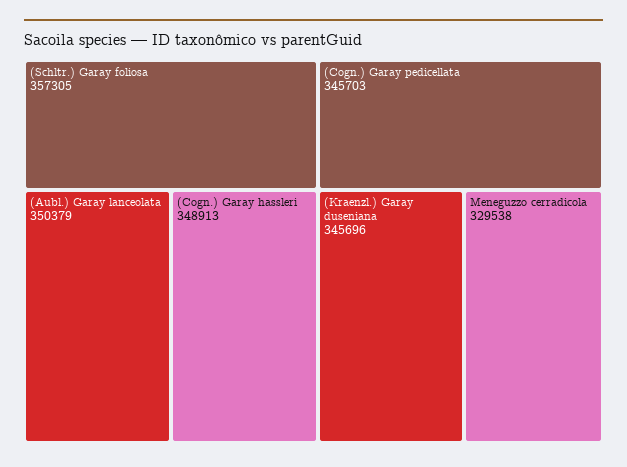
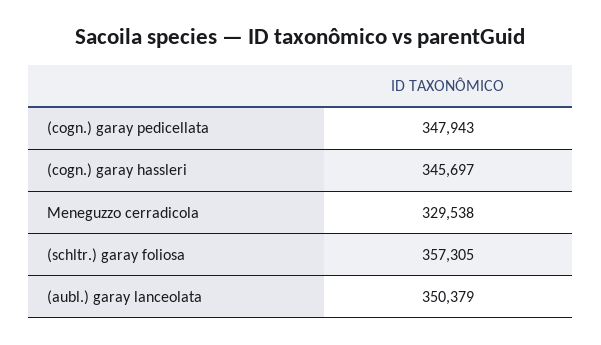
  {
    "(Schltr.) Garay foliosa": 357305,
    "(Aubl.) Garay lanceolata": 350379,
-   "(Cogn.) Garay hassleri": 348913,
+   "(Cogn.) Garay hassleri": 345697,
-   "(Cogn.) Garay pedicellata": 345703,
+   "(Cogn.) Garay pedicellata": 347943,
-   "(Kraenzl.) Garay duseniana": 345696,
    "Meneguzzo cerradicola": 329538
  }

